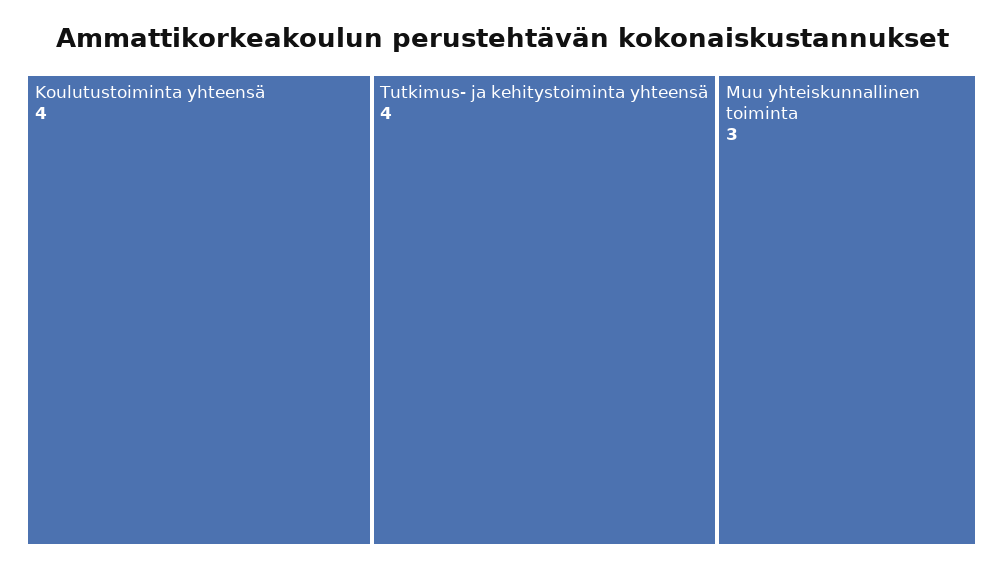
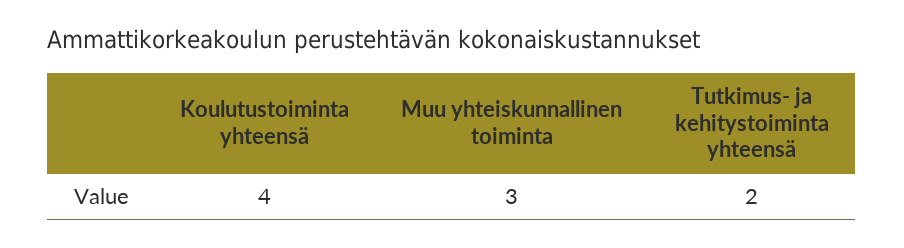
  {
    "Koulutustoiminta yhteensä": 4,
-   "Tutkimus- ja kehitystoiminta yhteensä": 4,
+   "Tutkimus- ja kehitystoiminta yhteensä": 2,
    "Muu yhteiskunnallinen toiminta": 3
  }

